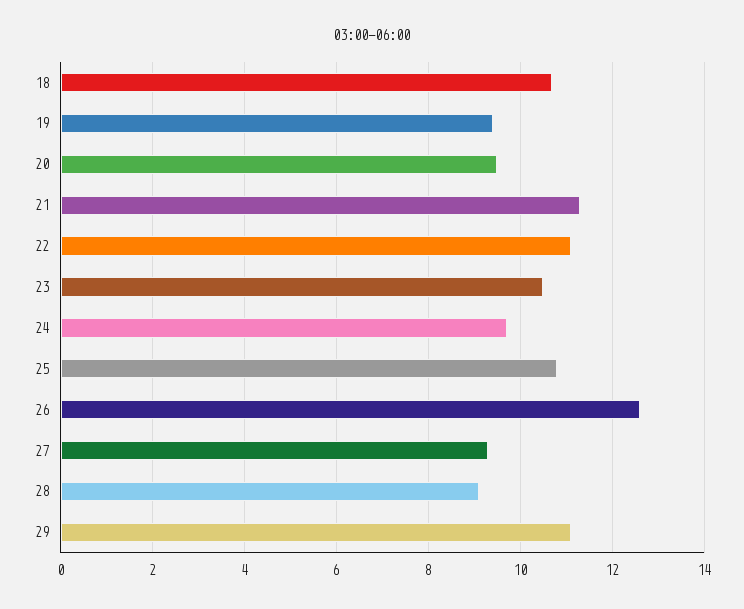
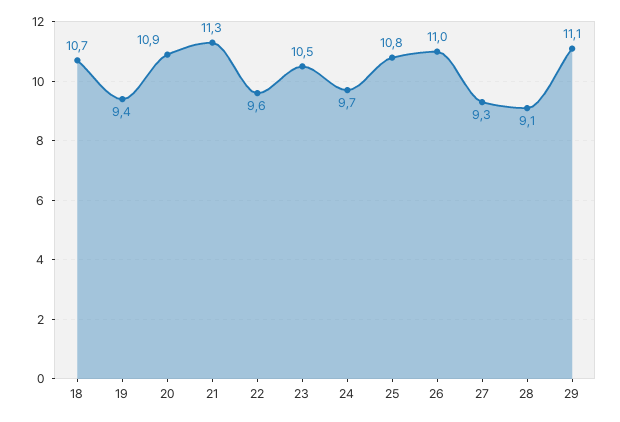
  {
    "18": 10.7,
    "19": 9.4,
-   "20": 9.5,
+   "20": 10.9,
    "21": 11.3,
-   "22": 11,
+   "22": 9.6,
    "23": 10.5,
    "24": 9.7,
    "25": 10.8,
-   "26": 12.5,
+   "26": 11,
    "27": 9.3,
    "28": 9.1,
    "29": 11.1
  }

